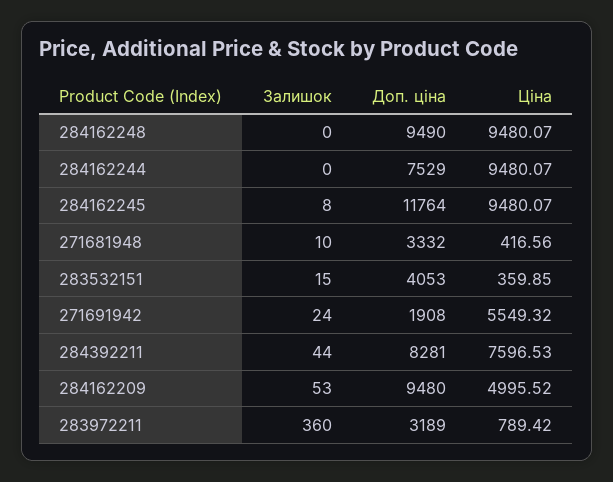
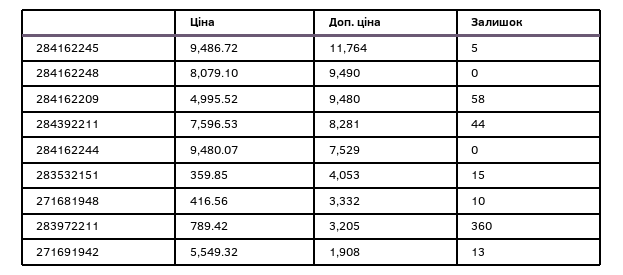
  {
    "Залишок": {
      "284162248": 0,
      "284162244": 0,
-     "284162245": 8,
+     "284162245": 5,
      "271681948": 10,
      "283532151": 15,
-     "271691942": 24,
+     "271691942": 13,
      "284392211": 44,
-     "284162209": 53,
+     "284162209": 58,
      "283972211": 360
    },
    "Доп. ціна": {
      "284162248": 9490,
      "284162244": 7529,
      "284162245": 11764,
      "271681948": 3332,
      "283532151": 4053,
      "271691942": 1908,
      "284392211": 8281,
      "284162209": 9480,
-     "283972211": 3189
+     "283972211": 3205
    },
    "Ціна": {
-     "284162248": 9480.07,
+     "284162248": 8079.1,
      "284162244": 9480.07,
-     "284162245": 9480.07,
+     "284162245": 9486.72,
      "271681948": 416.56,
      "283532151": 359.85,
      "271691942": 5549.32,
      "284392211": 7596.53,
      "284162209": 4995.52,
      "283972211": 789.42
    }
  }

